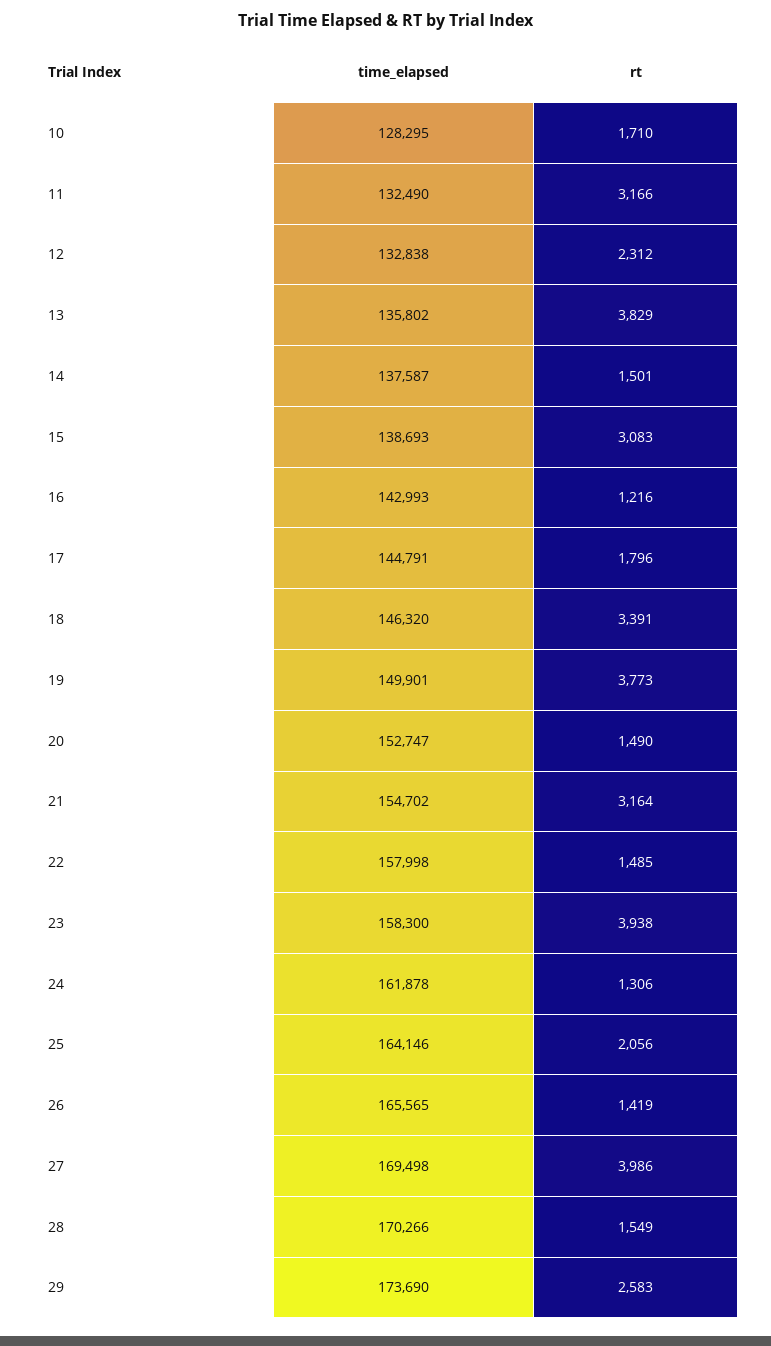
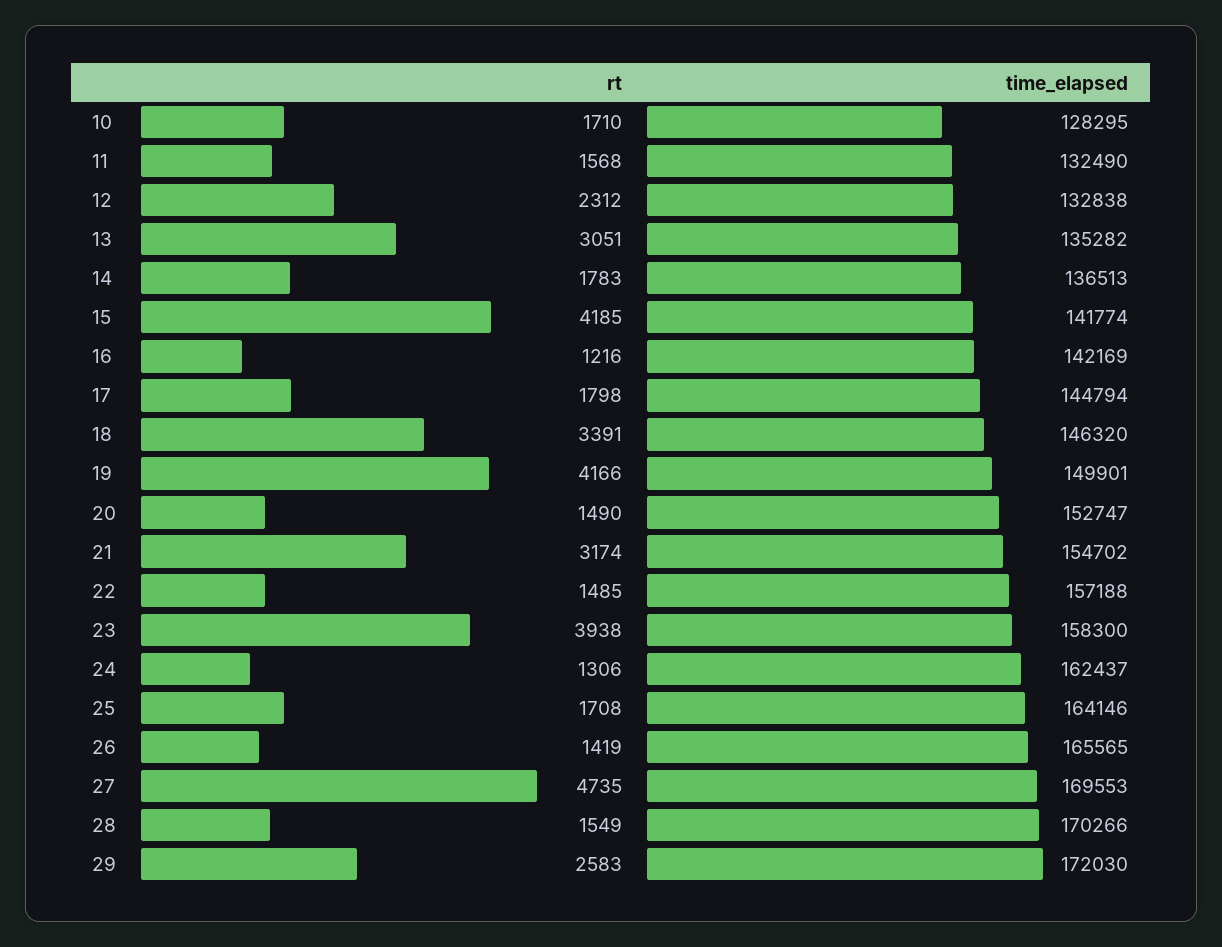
  {
    "time_elapsed": {
      "10": 128295,
      "11": 132490,
      "12": 132838,
-     "13": 135802,
+     "13": 135282,
-     "14": 137587,
+     "14": 136513,
-     "15": 138693,
+     "15": 141774,
-     "16": 142993,
+     "16": 142169,
-     "17": 144791,
+     "17": 144794,
      "18": 146320,
      "19": 149901,
      "20": 152747,
      "21": 154702,
-     "22": 157998,
+     "22": 157188,
      "23": 158300,
-     "24": 161878,
+     "24": 162437,
      "25": 164146,
      "26": 165565,
-     "27": 169498,
+     "27": 169553,
      "28": 170266,
-     "29": 173690
+     "29": 172030
    },
    "rt": {
      "10": 1710,
-     "11": 3166,
+     "11": 1568,
      "12": 2312,
-     "13": 3829,
+     "13": 3051,
-     "14": 1501,
+     "14": 1783,
-     "15": 3083,
+     "15": 4185,
      "16": 1216,
-     "17": 1796,
+     "17": 1798,
      "18": 3391,
-     "19": 3773,
+     "19": 4166,
      "20": 1490,
-     "21": 3164,
+     "21": 3174,
      "22": 1485,
      "23": 3938,
      "24": 1306,
-     "25": 2056,
+     "25": 1708,
      "26": 1419,
-     "27": 3986,
+     "27": 4735,
      "28": 1549,
      "29": 2583
    }
  }

